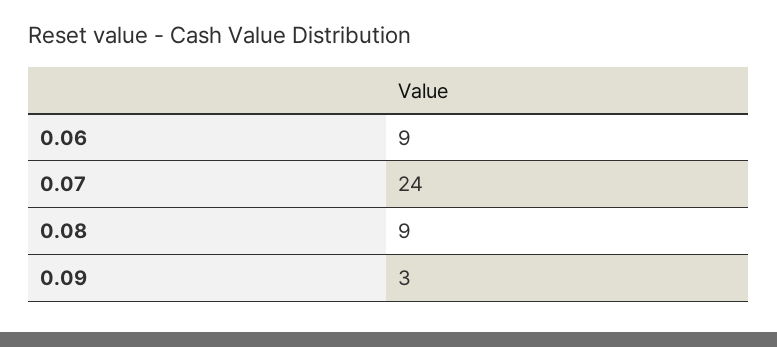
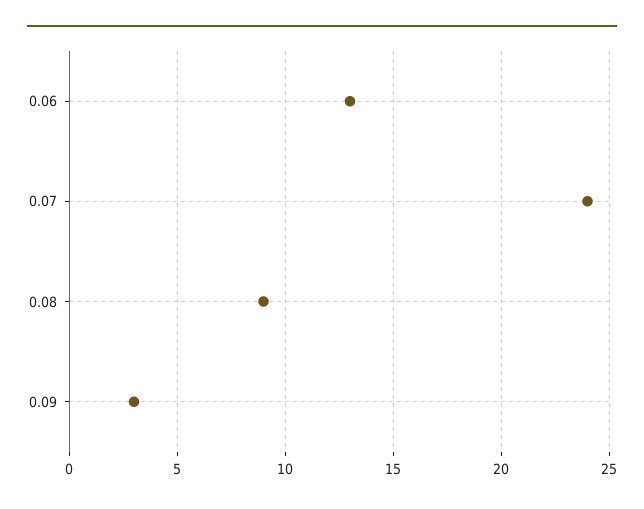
  {
-   "0.06": 9,
+   "0.06": 13,
    "0.07": 24,
    "0.08": 9,
    "0.09": 3
  }

